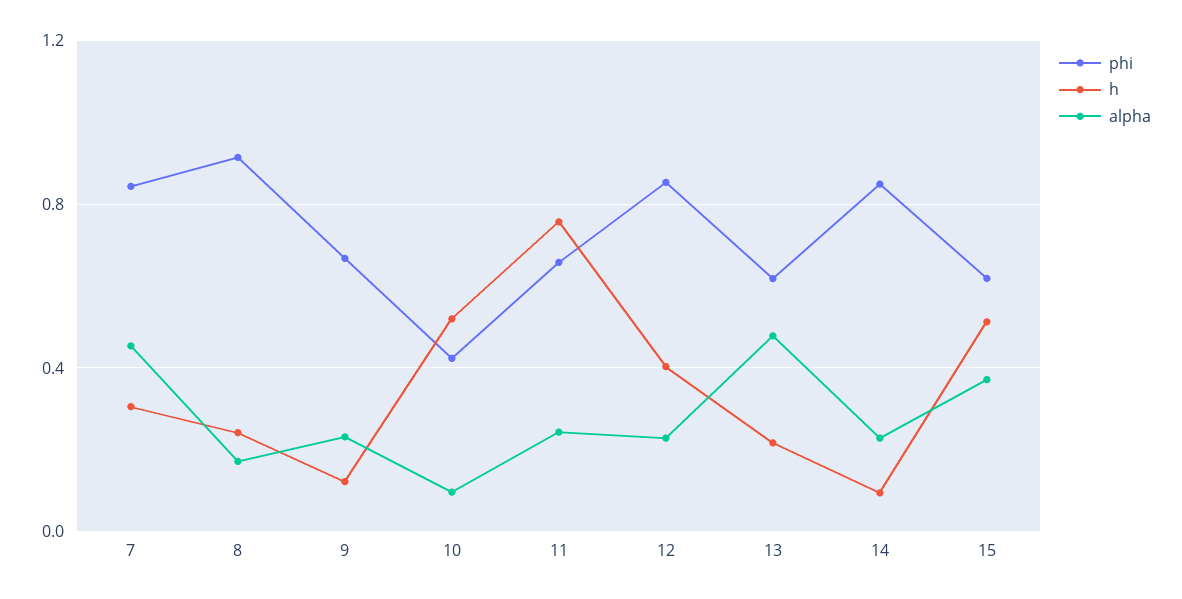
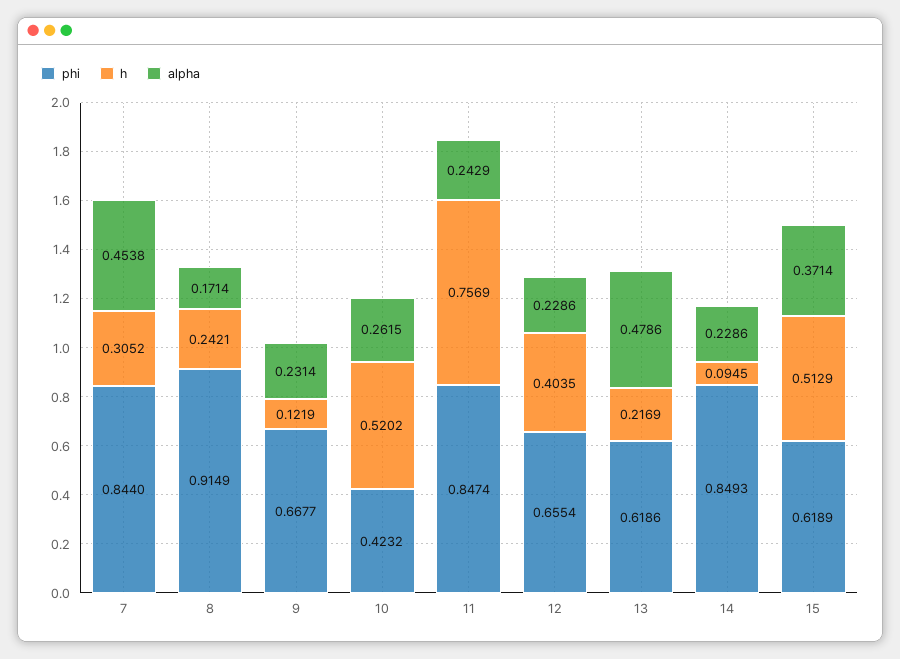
  {
    "phi": {
      "7": 0.844,
      "8": 0.9149,
      "9": 0.6677,
      "10": 0.4232,
-     "11": 0.65,
+     "11": 0.8474,
-     "12": 0.85,
+     "12": 0.6554,
      "13": 0.6186,
      "14": 0.8493,
      "15": 0.6189
    },
    "h": {
      "7": 0.3052,
      "8": 0.2421,
      "9": 0.1219,
      "10": 0.5202,
      "11": 0.7569,
      "12": 0.4035,
      "13": 0.2169,
      "14": 0.0945,
      "15": 0.5129
    },
    "alpha": {
      "7": 0.4538,
      "8": 0.1714,
      "9": 0.2314,
-     "10": 0.1,
+     "10": 0.2615,
      "11": 0.2429,
      "12": 0.2286,
      "13": 0.4786,
      "14": 0.2286,
      "15": 0.3714
    }
  }

